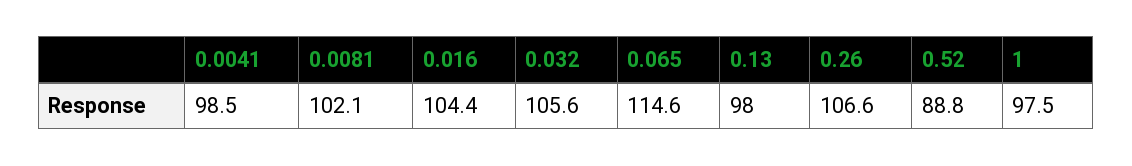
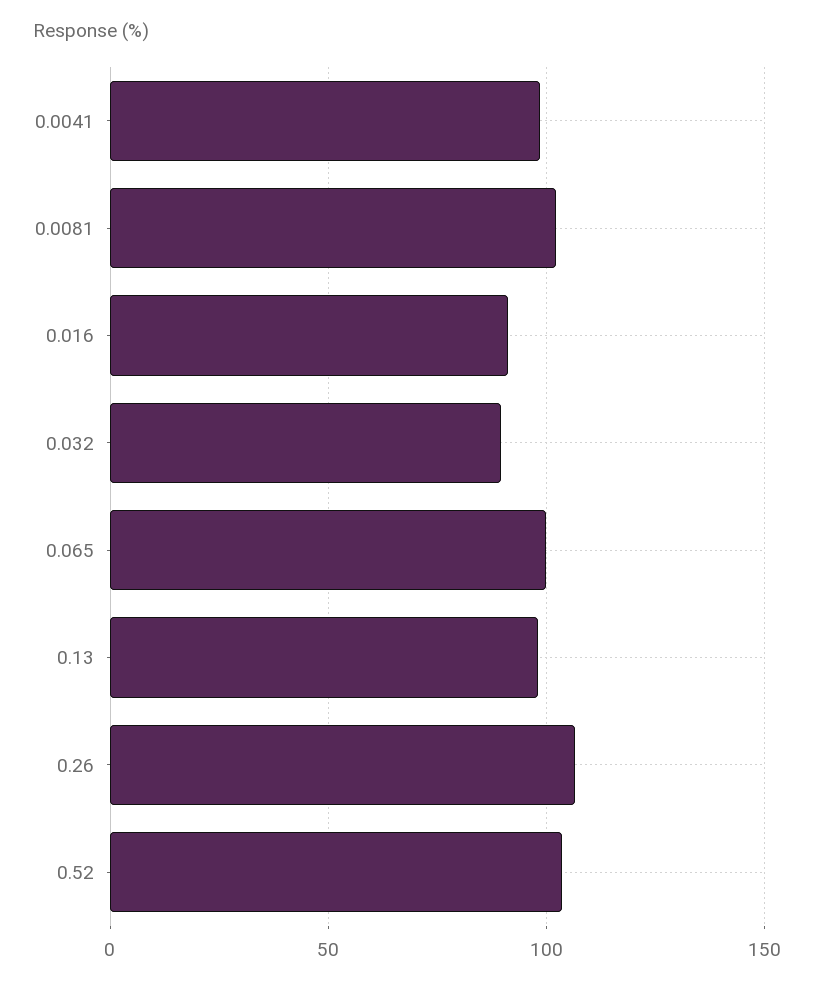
  {
    "0.0041": 98.5,
    "0.0081": 102.1,
-   "0.016": 104.4,
+   "0.016": 90,
-   "0.032": 105.6,
+   "0.032": 90,
-   "0.065": 114.6,
+   "0.065": 100,
    "0.13": 98,
    "0.26": 106.6,
-   "0.52": 88.8,
+   "0.52": 105
-   "1": 97.5
  }

